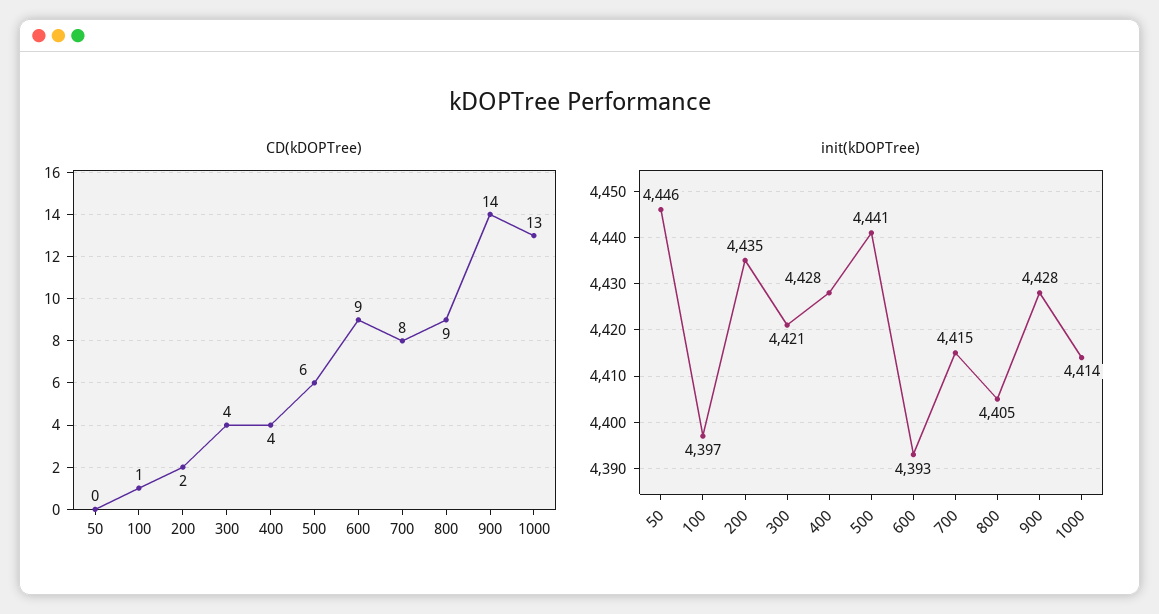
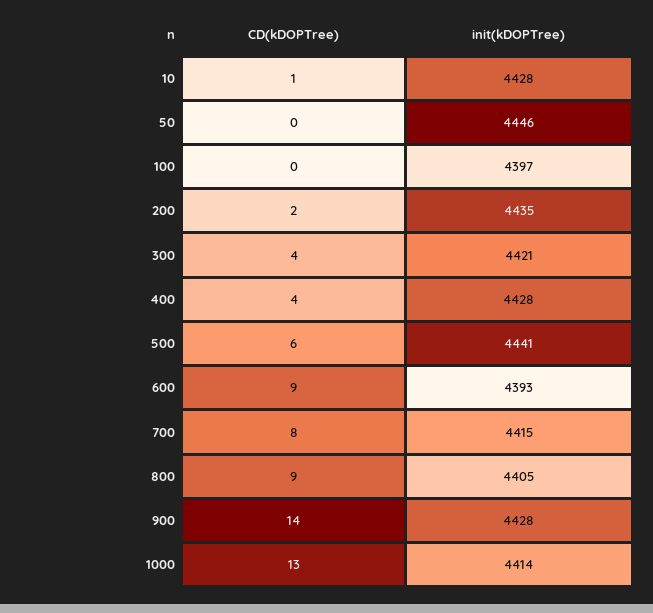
  {
    "CD(kDOPTree)": {
      "50": 0,
-     "100": 1,
+     "100": 0,
      "200": 2,
      "300": 4,
      "400": 4,
      "500": 6,
      "600": 9,
      "700": 8,
      "800": 9,
      "900": 14,
-     "1000": 13
+     "1000": 13,
+     "10": 1
    },
    "init(kDOPTree)": {
      "50": 4446,
      "100": 4397,
      "200": 4435,
      "300": 4421,
      "400": 4428,
      "500": 4441,
      "600": 4393,
      "700": 4415,
      "800": 4405,
      "900": 4428,
-     "1000": 4414
+     "1000": 4414,
+     "10": 4428
    }
  }

